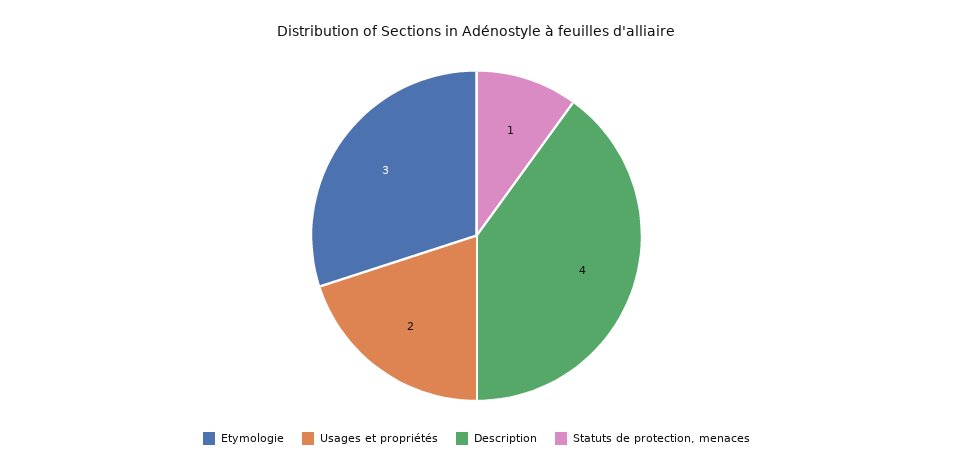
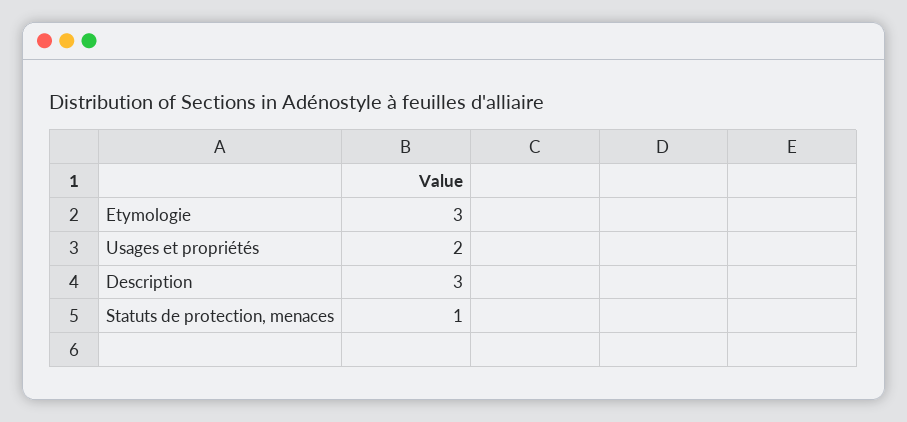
  {
    "Etymologie": 3,
    "Usages et propriétés": 2,
-   "Description": 4,
+   "Description": 3,
    "Statuts de protection, menaces": 1
  }

